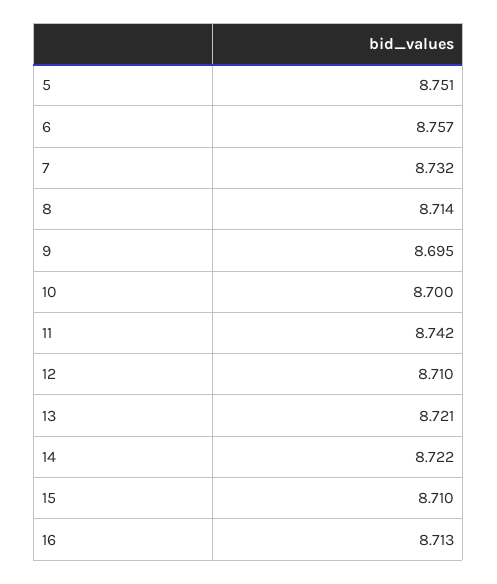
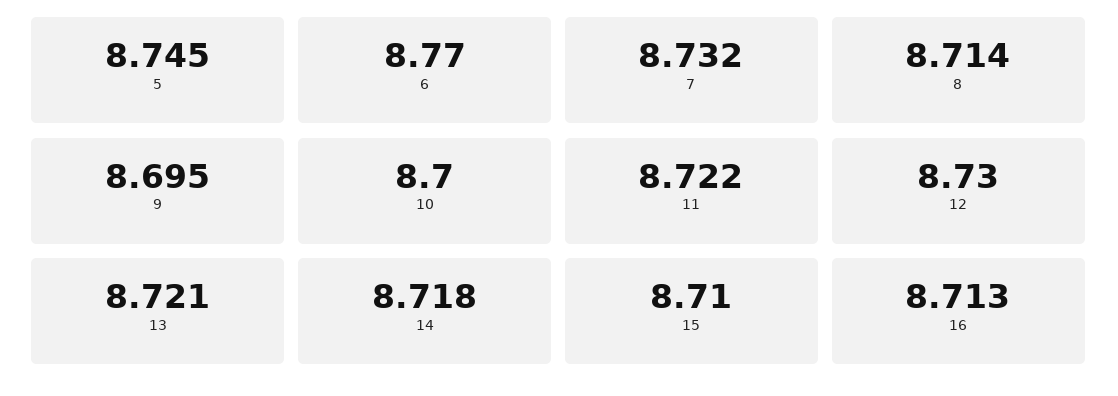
  {
-   "5": 8.751,
+   "5": 8.745,
-   "6": 8.757,
+   "6": 8.77,
    "7": 8.732,
    "8": 8.714,
    "9": 8.695,
    "10": 8.7,
-   "11": 8.742,
+   "11": 8.722,
-   "12": 8.71,
+   "12": 8.73,
    "13": 8.721,
-   "14": 8.722,
+   "14": 8.718,
    "15": 8.71,
    "16": 8.713
  }

